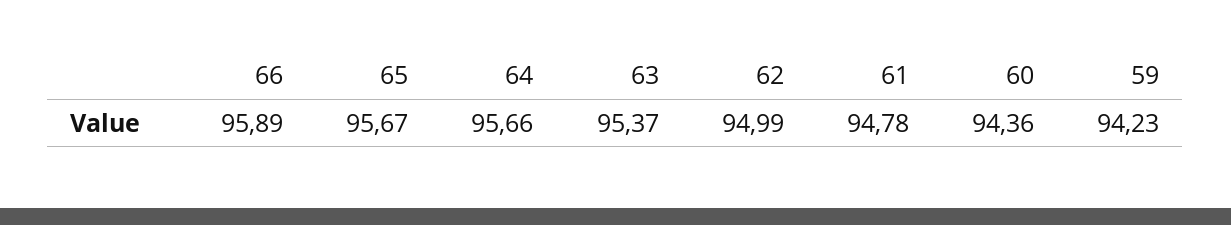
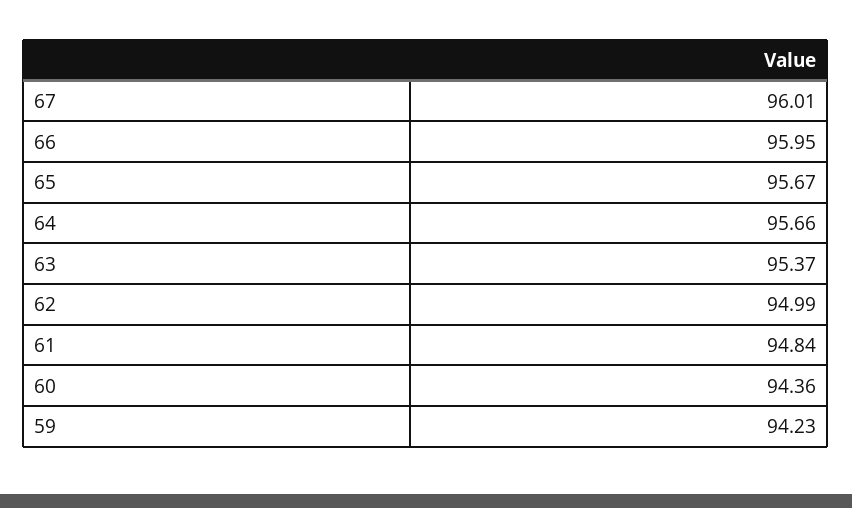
  {
-   "66": 95.89,
+   "66": 95.95,
    "65": 95.67,
    "64": 95.66,
    "63": 95.37,
    "62": 94.99,
-   "61": 94.78,
+   "61": 94.84,
    "60": 94.36,
-   "59": 94.23
+   "59": 94.23,
+   "67": 96.01
  }

